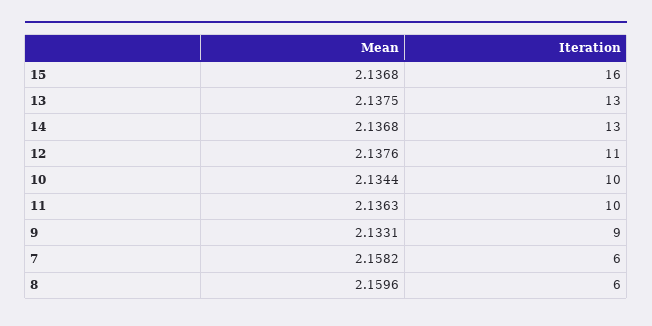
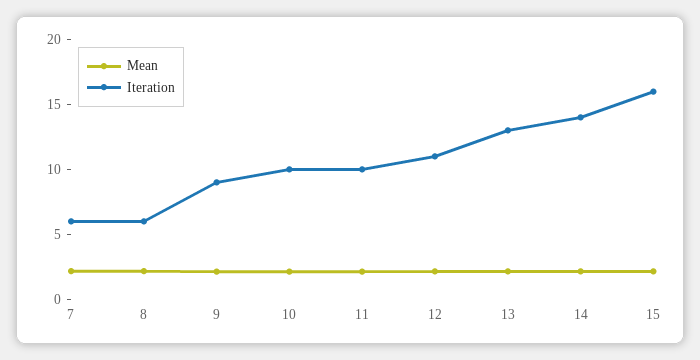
  {
    "Mean": {
      "15": 2.1368,
      "13": 2.1375,
      "14": 2.1368,
      "12": 2.1376,
      "10": 2.1344,
      "11": 2.1363,
      "9": 2.1331,
      "7": 2.1582,
      "8": 2.1596
    },
    "Iteration": {
      "15": 16,
      "13": 13,
-     "14": 13,
+     "14": 14,
      "12": 11,
      "10": 10,
      "11": 10,
      "9": 9,
      "7": 6,
      "8": 6
    }
  }

